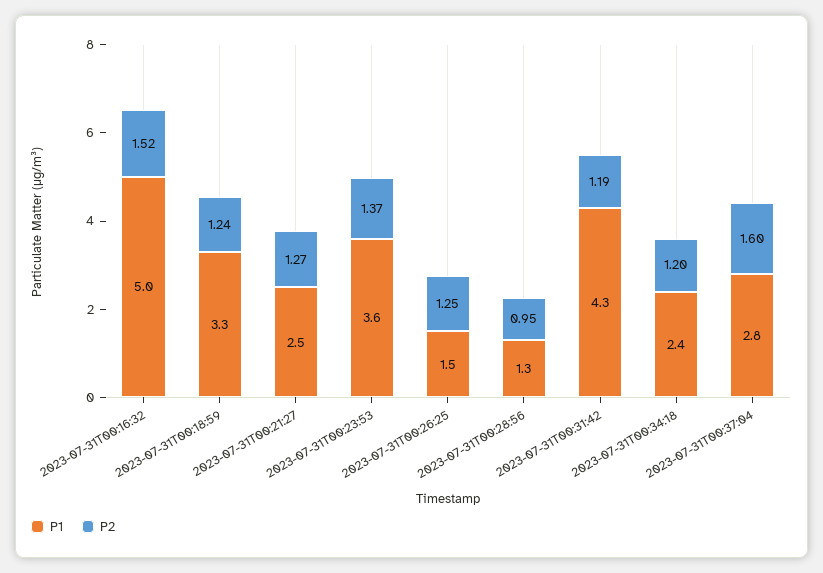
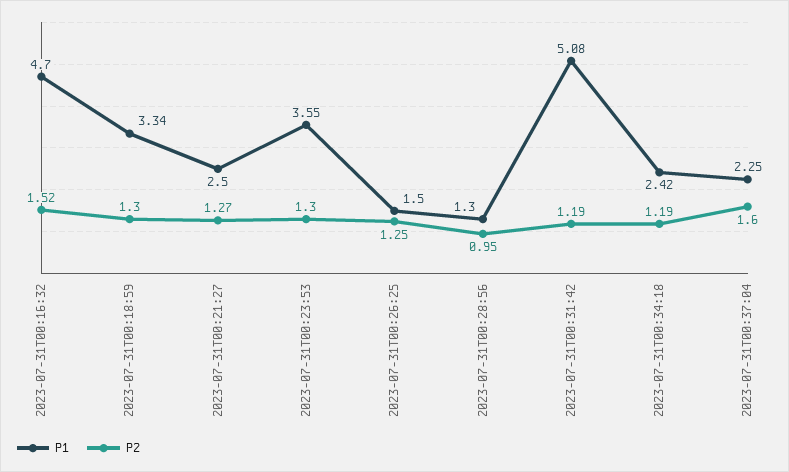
  {
    "P1": {
-     "2023-07-31T00:16:32": 5,
+     "2023-07-31T00:16:32": 4.7,
      "2023-07-31T00:18:59": 3.34,
      "2023-07-31T00:21:27": 2.5,
      "2023-07-31T00:23:53": 3.55,
      "2023-07-31T00:26:25": 1.5,
      "2023-07-31T00:28:56": 1.3,
-     "2023-07-31T00:31:42": 4.3,
+     "2023-07-31T00:31:42": 5.08,
      "2023-07-31T00:34:18": 2.42,
-     "2023-07-31T00:37:04": 2.8
+     "2023-07-31T00:37:04": 2.25
    },
    "P2": {
      "2023-07-31T00:16:32": 1.52,
-     "2023-07-31T00:18:59": 1.24,
+     "2023-07-31T00:18:59": 1.3,
      "2023-07-31T00:21:27": 1.27,
-     "2023-07-31T00:23:53": 1.37,
+     "2023-07-31T00:23:53": 1.3,
      "2023-07-31T00:26:25": 1.25,
      "2023-07-31T00:28:56": 0.95,
      "2023-07-31T00:31:42": 1.19,
-     "2023-07-31T00:34:18": 1.2,
+     "2023-07-31T00:34:18": 1.19,
      "2023-07-31T00:37:04": 1.6
    }
  }

